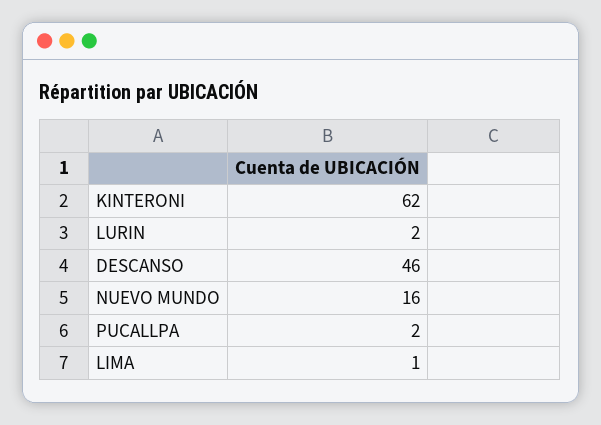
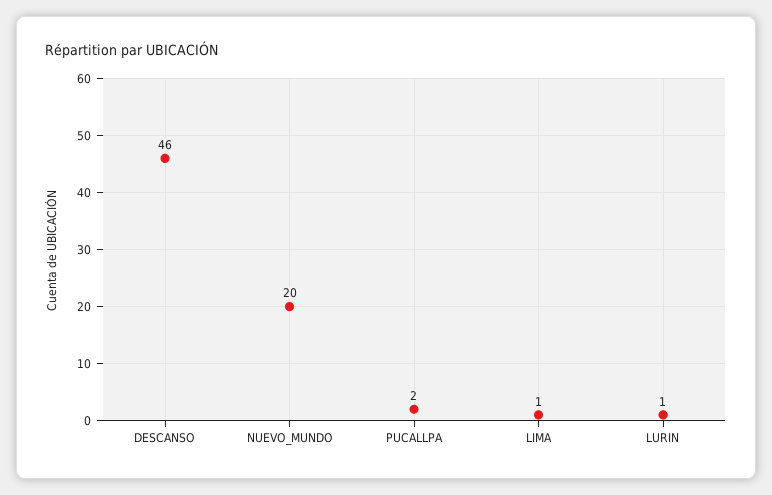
  {
-   "KINTERONI": 62,
-   "LURIN": 2,
+   "LURIN": 1,
    "DESCANSO": 46,
-   "NUEVO MUNDO": 16,
+   "NUEVO MUNDO": 20,
    "PUCALLPA": 2,
    "LIMA": 1
  }

